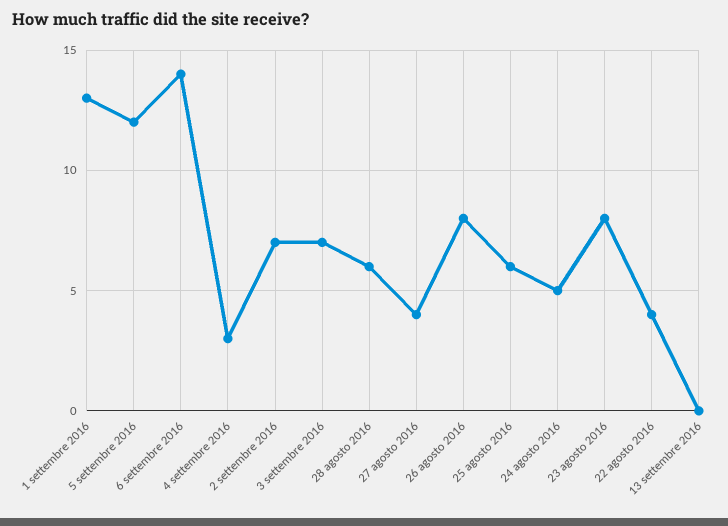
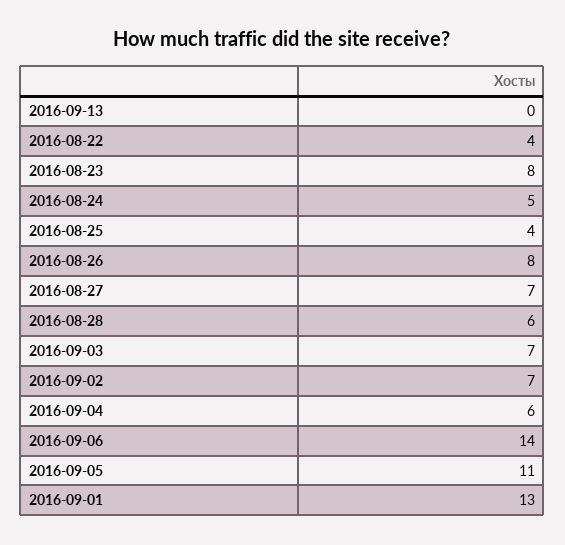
  {
    "1 settembre 2016": 13,
-   "5 settembre 2016": 12,
+   "5 settembre 2016": 11,
    "6 settembre 2016": 14,
-   "4 settembre 2016": 3,
+   "4 settembre 2016": 6,
    "2 settembre 2016": 7,
    "3 settembre 2016": 7,
    "28 agosto 2016": 6,
-   "27 agosto 2016": 4,
+   "27 agosto 2016": 7,
    "26 agosto 2016": 8,
-   "25 agosto 2016": 6,
+   "25 agosto 2016": 4,
    "24 agosto 2016": 5,
    "23 agosto 2016": 8,
    "22 agosto 2016": 4,
    "13 settembre 2016": 0
  }

